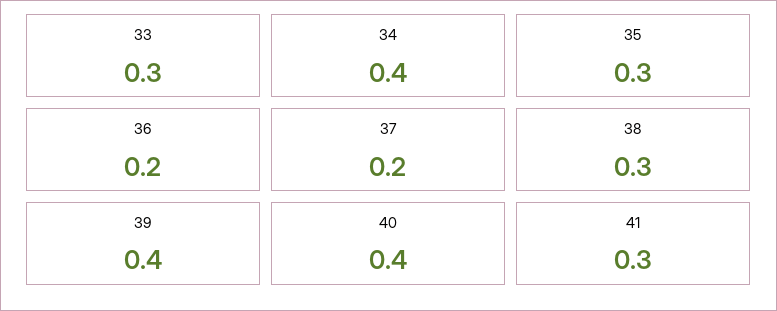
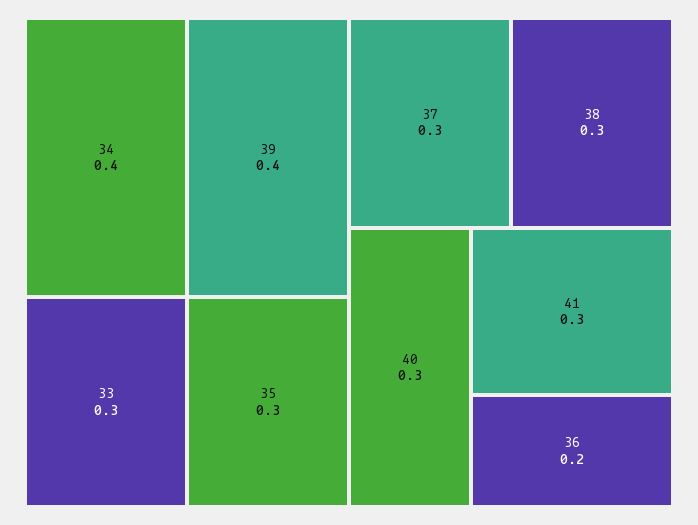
  {
    "33": 0.3,
    "34": 0.4,
    "35": 0.3,
    "36": 0.2,
-   "37": 0.2,
+   "37": 0.3,
    "38": 0.3,
    "39": 0.4,
-   "40": 0.4,
+   "40": 0.3,
    "41": 0.3
  }

